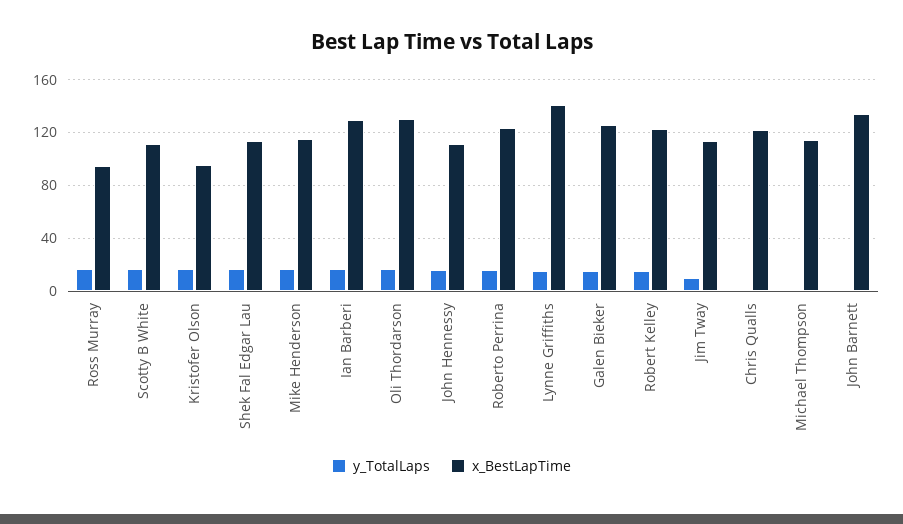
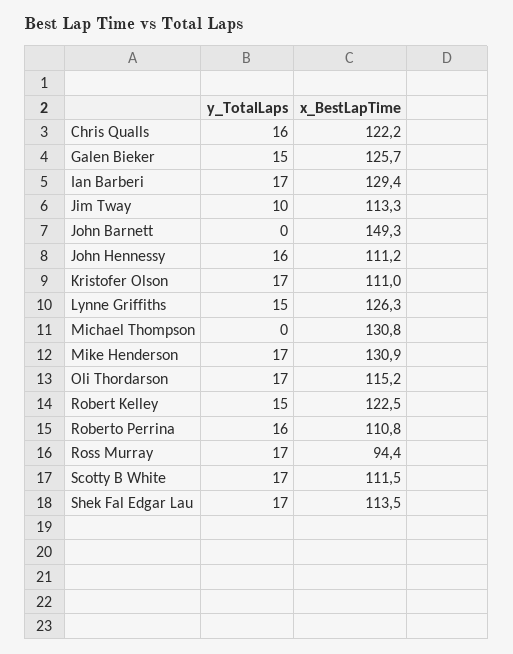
  {
    "y_TotalLaps": {
      "Ross Murray": 17,
      "Scotty B White": 17,
      "Kristofer Olson": 17,
      "Shek Fal Edgar Lau": 17,
      "Mike Henderson": 17,
      "Ian Barberi": 17,
      "Oli Thordarson": 17,
      "John Hennessy": 16,
      "Roberto Perrina": 16,
      "Lynne Griffiths": 15,
      "Galen Bieker": 15,
      "Robert Kelley": 15,
      "Jim Tway": 10,
-     "Chris Qualls": 0,
+     "Chris Qualls": 16,
      "Michael Thompson": 0,
      "John Barnett": 0
    },
    "x_BestLapTime": {
      "Ross Murray": 94.4,
      "Scotty B White": 111.5,
-     "Kristofer Olson": 95,
+     "Kristofer Olson": 111,
      "Shek Fal Edgar Lau": 113.5,
-     "Mike Henderson": 115,
+     "Mike Henderson": 130.9,
      "Ian Barberi": 129.4,
-     "Oli Thordarson": 130,
+     "Oli Thordarson": 115.2,
      "John Hennessy": 111.2,
-     "Roberto Perrina": 125,
+     "Roberto Perrina": 110.8,
-     "Lynne Griffiths": 140,
+     "Lynne Griffiths": 126.3,
      "Galen Bieker": 125.7,
      "Robert Kelley": 122.5,
      "Jim Tway": 113.3,
      "Chris Qualls": 122.2,
-     "Michael Thompson": 115,
+     "Michael Thompson": 130.8,
-     "John Barnett": 135
+     "John Barnett": 149.3
    }
  }

